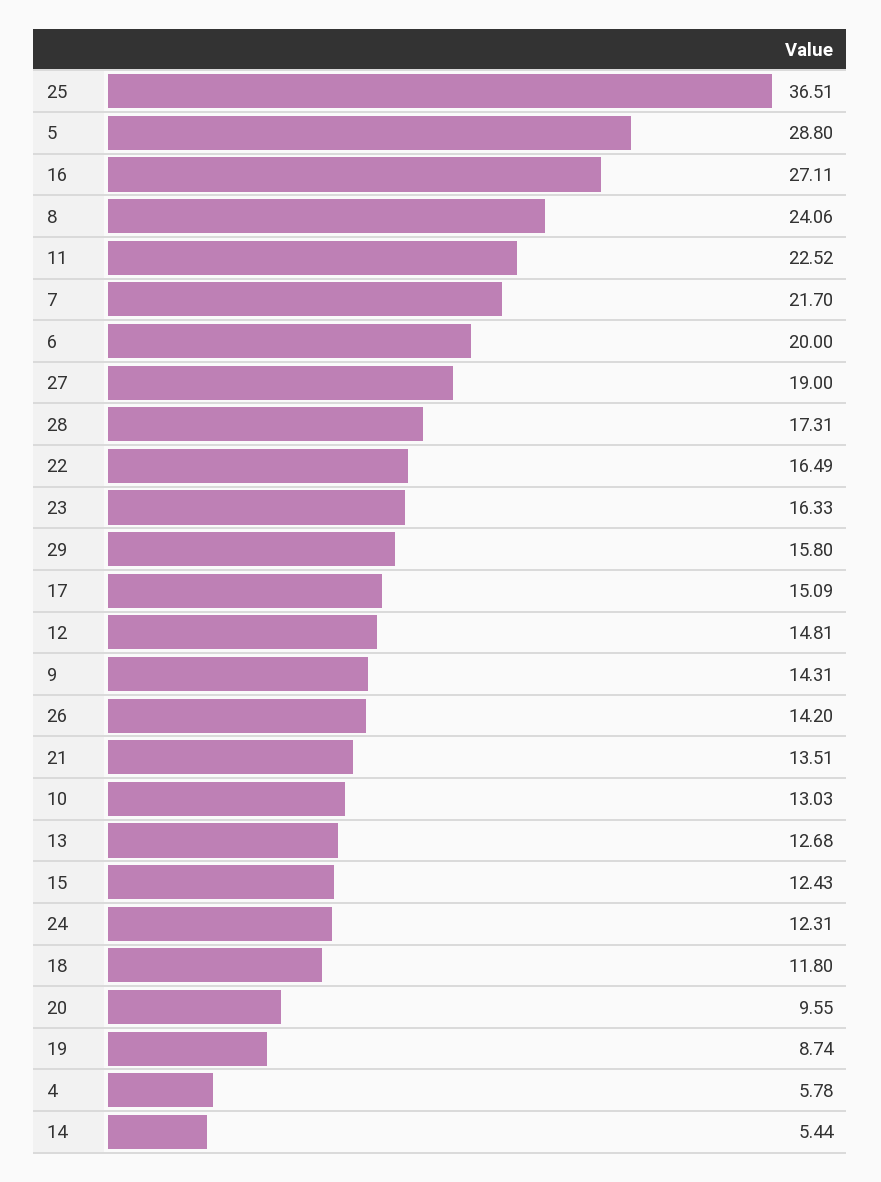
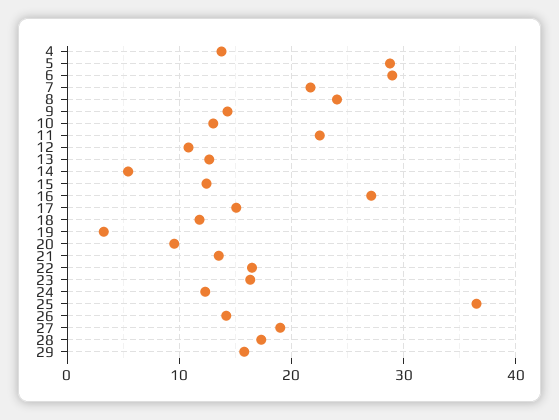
  {
    "25": 36.51,
    "5": 28.8,
    "16": 27.11,
    "8": 24.06,
    "11": 22.52,
    "7": 21.7,
-   "6": 20,
+   "6": 29,
    "27": 19,
    "28": 17.31,
    "22": 16.49,
    "23": 16.33,
    "29": 15.8,
    "17": 15.09,
-   "12": 14.81,
+   "12": 11,
    "9": 14.31,
    "26": 14.2,
    "21": 13.51,
    "10": 13.03,
    "13": 12.68,
    "15": 12.43,
    "24": 12.31,
    "18": 11.8,
    "20": 9.55,
-   "19": 8.74,
+   "19": 3,
-   "4": 5.78,
+   "4": 14,
    "14": 5.44
  }

